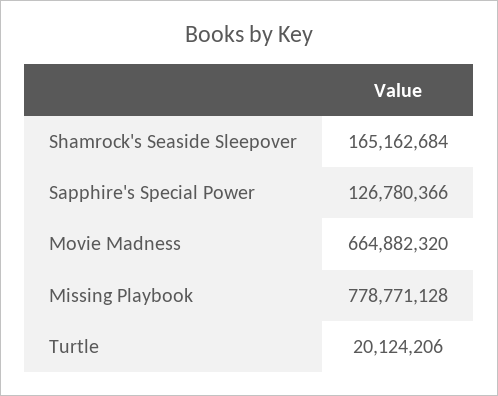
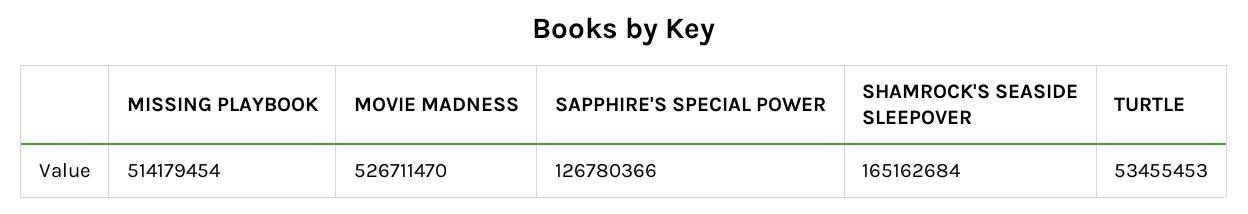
  {
    "Shamrock's Seaside Sleepover": 165162684,
    "Sapphire's Special Power": 126780366,
-   "Movie Madness": 664882320,
+   "Movie Madness": 526711470,
-   "Missing Playbook": 778771128,
+   "Missing Playbook": 514179454,
-   "Turtle": 20124206
+   "Turtle": 53455453
  }

